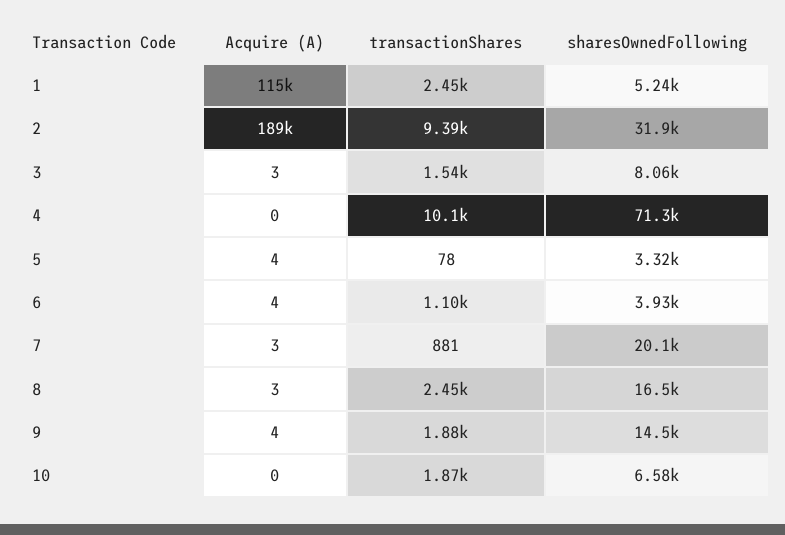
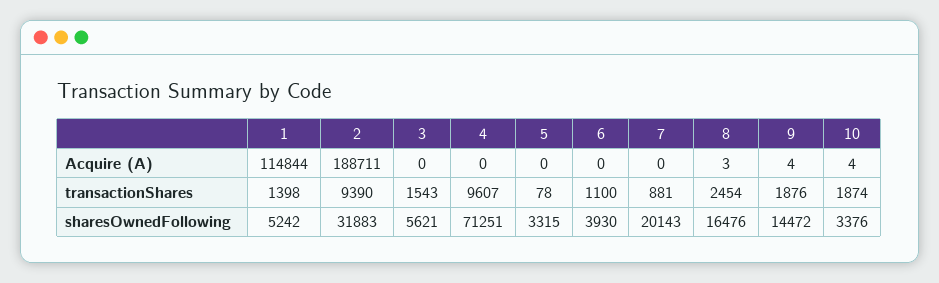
  {
    "Acquire (A)": {
      "1": 114844,
      "2": 188711,
-     "3": 3,
+     "3": 0,
      "4": 0,
-     "5": 4,
+     "5": 0,
-     "6": 4,
+     "6": 0,
-     "7": 3,
+     "7": 0,
      "8": 3,
      "9": 4,
-     "10": 0
+     "10": 4
    },
    "transactionShares": {
-     "1": 2450,
+     "1": 1398,
      "2": 9390,
      "3": 1543,
-     "4": 10100,
+     "4": 9607,
      "5": 78,
      "6": 1100,
      "7": 881,
      "8": 2454,
      "9": 1876,
      "10": 1874
    },
    "sharesOwnedFollowing": {
      "1": 5242,
      "2": 31883,
-     "3": 8060,
+     "3": 5621,
      "4": 71251,
      "5": 3315,
      "6": 3930,
      "7": 20143,
      "8": 16476,
      "9": 14472,
-     "10": 6580
+     "10": 3376
    }
  }

